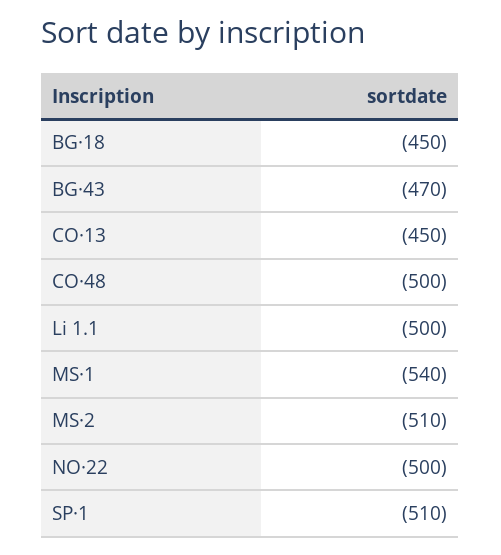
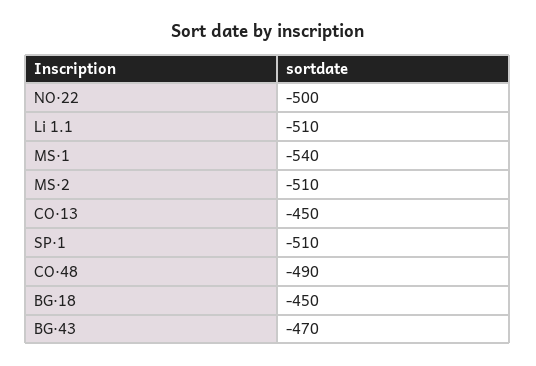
  {
    "BG·18": -450,
    "BG·43": -470,
    "CO·13": -450,
-   "CO·48": -500,
+   "CO·48": -490,
-   "Li 1.1": -500,
+   "Li 1.1": -510,
    "MS·1": -540,
    "MS·2": -510,
    "NO·22": -500,
    "SP·1": -510
  }

